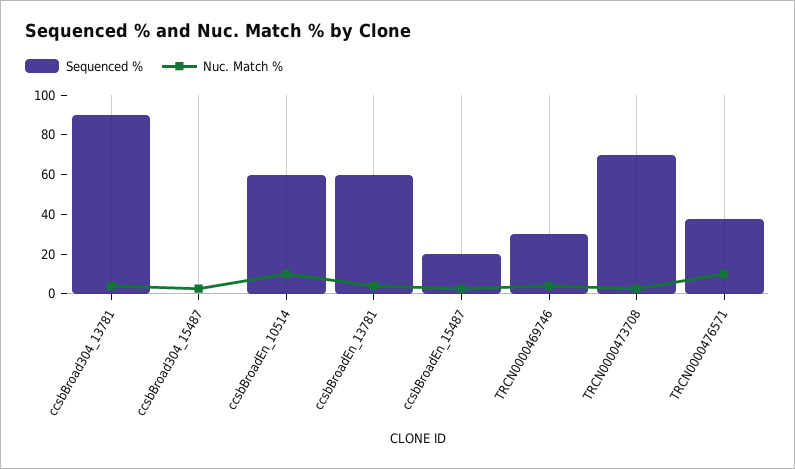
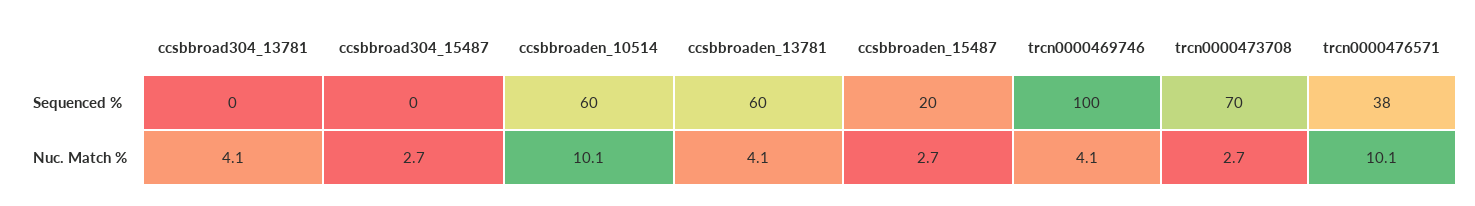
  {
    "Sequenced %": {
-     "ccsbBroad304_13781": 90,
+     "ccsbBroad304_13781": 0,
      "ccsbBroad304_15487": 0,
      "ccsbBroadEn_10514": 60,
      "ccsbBroadEn_13781": 60,
      "ccsbBroadEn_15487": 20,
-     "TRCN0000469746": 30,
+     "TRCN0000469746": 100,
      "TRCN0000473708": 70,
      "TRCN0000476571": 38
    },
    "Nuc. Match %": {
      "ccsbBroad304_13781": 4.1,
      "ccsbBroad304_15487": 2.7,
      "ccsbBroadEn_10514": 10.1,
      "ccsbBroadEn_13781": 4.1,
      "ccsbBroadEn_15487": 2.7,
      "TRCN0000469746": 4.1,
      "TRCN0000473708": 2.7,
      "TRCN0000476571": 10.1
    }
  }

